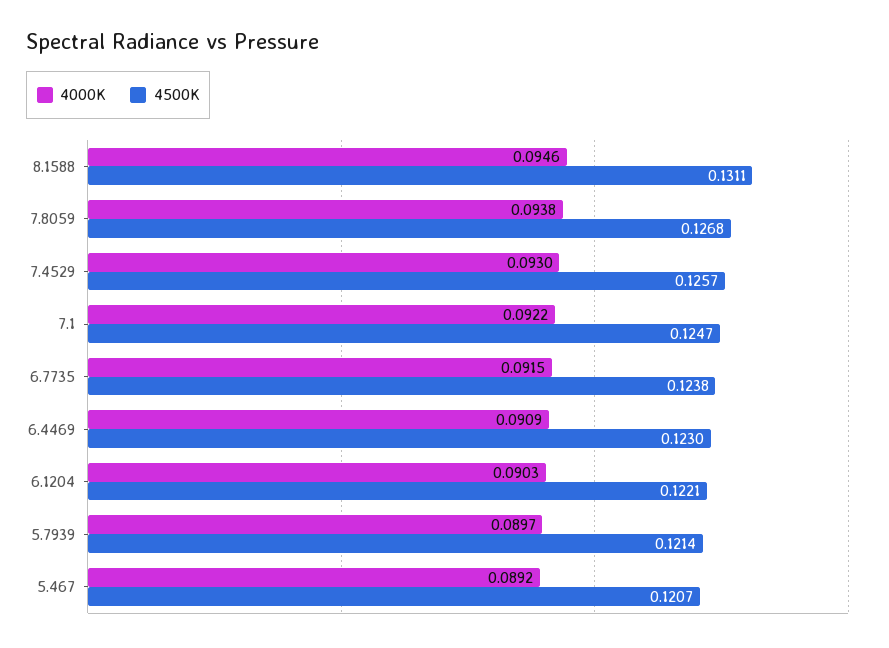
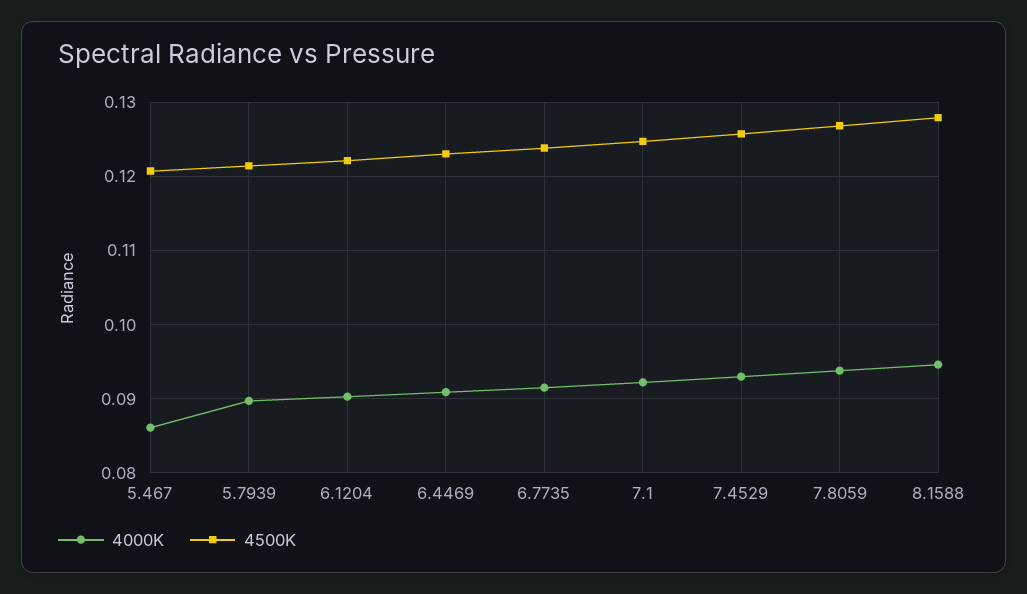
  {
    "4000K": {
      "8.1588": 0.0946,
      "7.8059": 0.0938,
      "7.4529": 0.093,
      "7.1": 0.0922,
      "6.7735": 0.0915,
      "6.4469": 0.0909,
      "6.1204": 0.0903,
      "5.7939": 0.0897,
-     "5.467": 0.0892
+     "5.467": 0.086
    },
    "4500K": {
-     "8.1588": 0.1311,
+     "8.1588": 0.128,
      "7.8059": 0.1268,
      "7.4529": 0.1257,
      "7.1": 0.1247,
      "6.7735": 0.1238,
      "6.4469": 0.123,
      "6.1204": 0.1221,
      "5.7939": 0.1214,
      "5.467": 0.1207
    }
  }

